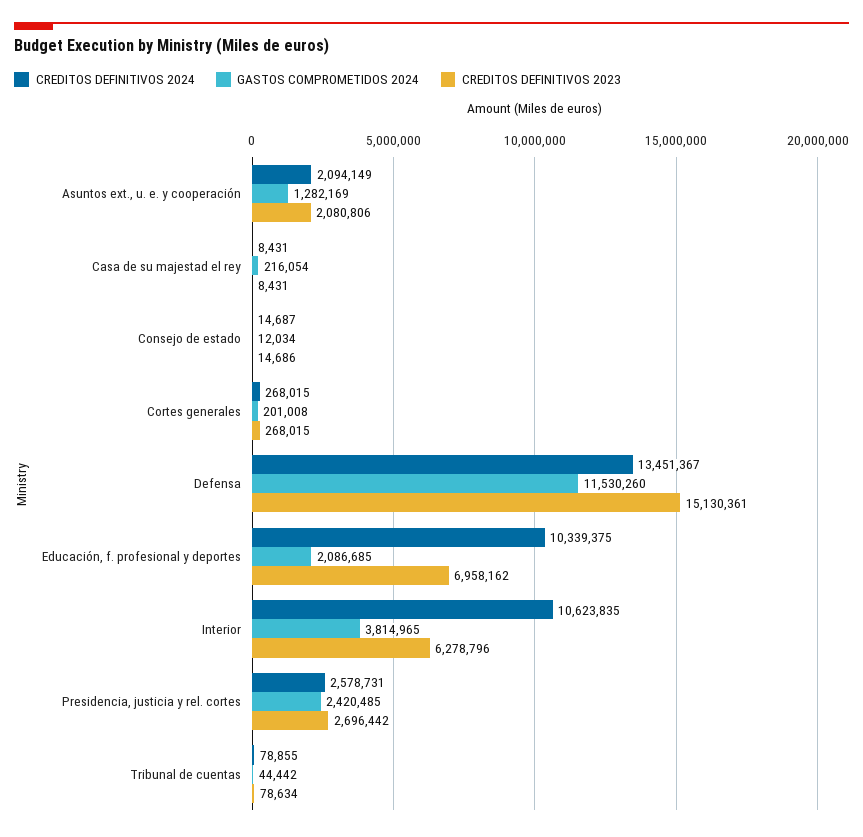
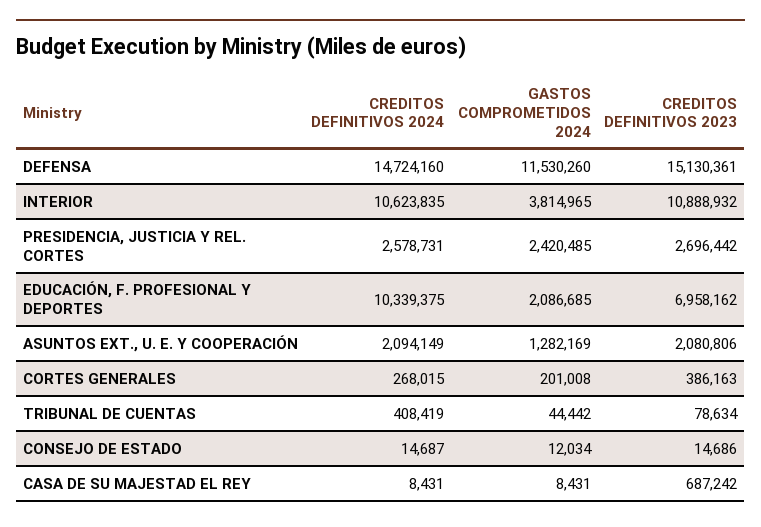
  {
    "CREDITOS DEFINITIVOS 2024": {
      "Asuntos ext., u. e. y cooperación": 2094149,
      "Casa de su majestad el rey": 8431,
      "Consejo de estado": 14687,
      "Cortes generales": 268015,
-     "Defensa": 13451367,
+     "Defensa": 14724160,
      "Educación, f. profesional y deportes": 10339375,
      "Interior": 10623835,
      "Presidencia, justicia y rel. cortes": 2578731,
-     "Tribunal de cuentas": 78855
+     "Tribunal de cuentas": 408419
    },
    "GASTOS COMPROMETIDOS 2024": {
      "Asuntos ext., u. e. y cooperación": 1282169,
-     "Casa de su majestad el rey": 216054,
+     "Casa de su majestad el rey": 8431,
      "Consejo de estado": 12034,
      "Cortes generales": 201008,
      "Defensa": 11530260,
      "Educación, f. profesional y deportes": 2086685,
      "Interior": 3814965,
      "Presidencia, justicia y rel. cortes": 2420485,
      "Tribunal de cuentas": 44442
    },
    "CREDITOS DEFINITIVOS 2023": {
      "Asuntos ext., u. e. y cooperación": 2080806,
-     "Casa de su majestad el rey": 8431,
+     "Casa de su majestad el rey": 687242,
      "Consejo de estado": 14686,
-     "Cortes generales": 268015,
+     "Cortes generales": 386163,
      "Defensa": 15130361,
      "Educación, f. profesional y deportes": 6958162,
-     "Interior": 6278796,
+     "Interior": 10888932,
      "Presidencia, justicia y rel. cortes": 2696442,
      "Tribunal de cuentas": 78634
    }
  }

